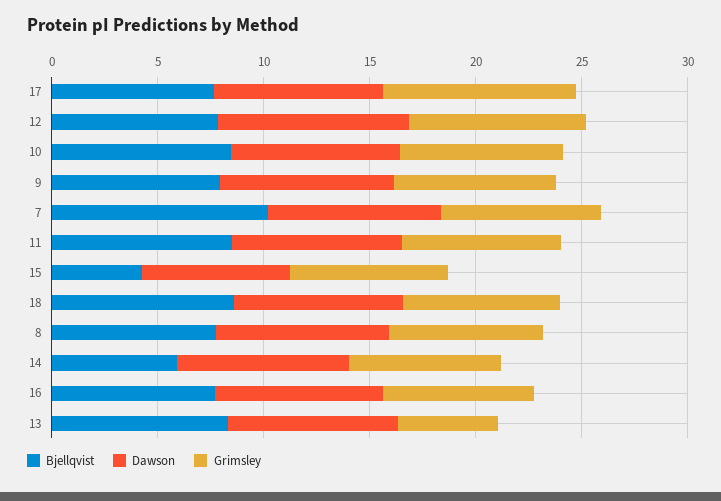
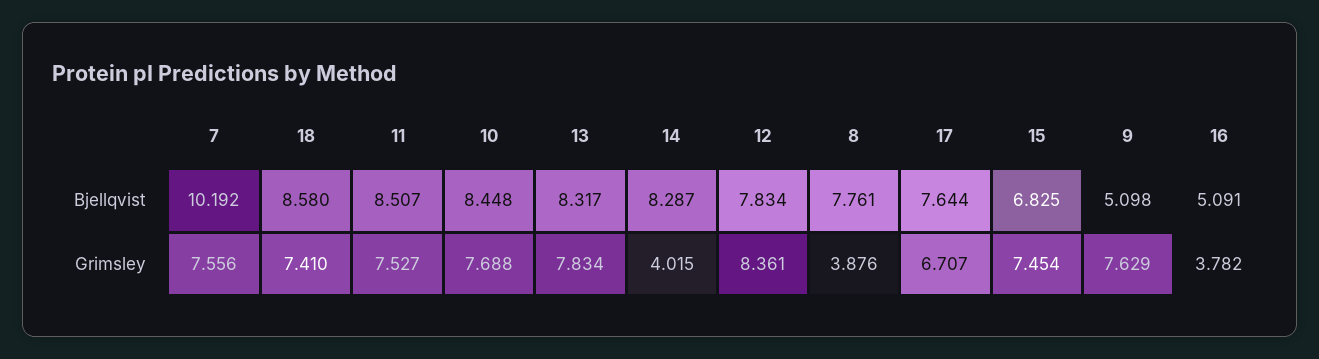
  {
    "Bjellqvist": {
      "17": 7.644,
      "12": 7.834,
      "10": 8.448,
-     "9": 8,
+     "9": 5.098,
      "7": 10.192,
      "11": 8.507,
-     "15": 4,
+     "15": 6.825,
      "18": 8.58,
      "8": 7.761,
-     "14": 6,
+     "14": 8.287,
-     "16": 8,
+     "16": 5.091,
      "13": 8.317
    },
-   "Dawson": {
-     "17": 8,
-     "12": 9,
-     "10": 8,
-     "9": 8,
-     "7": 8,
-     "11": 8,
-     "15": 7,
-     "18": 8,
-     "8": 8,
-     "14": 8,
-     "16": 8,
-     "13": 8
-   },
    "Grimsley": {
-     "17": 9,
+     "17": 6.707,
      "12": 8.361,
      "10": 7.688,
      "9": 7.629,
      "7": 7.556,
      "11": 7.527,
      "15": 7.454,
      "18": 7.41,
-     "8": 7,
+     "8": 3.876,
-     "14": 7,
+     "14": 4.015,
-     "16": 7,
+     "16": 3.782,
-     "13": 5
+     "13": 7.834
    }
  }

